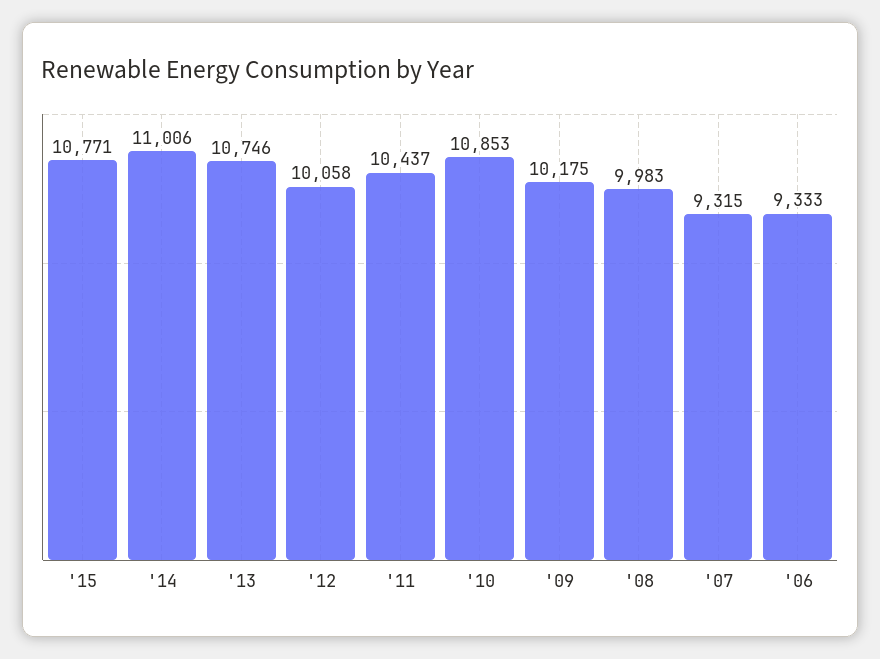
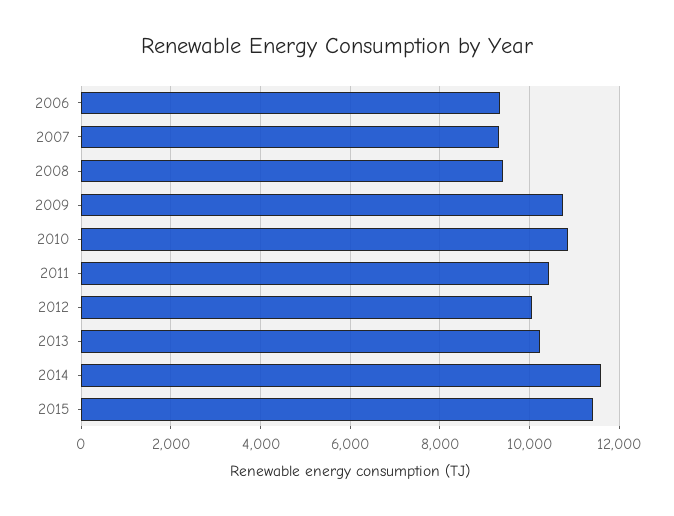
  {
-   "'15": 10771,
+   "'15": 11400,
-   "'14": 11006,
+   "'14": 11600,
-   "'13": 10746,
+   "'13": 10200,
    "'12": 10058,
    "'11": 10437,
    "'10": 10853,
-   "'09": 10175,
+   "'09": 10800,
-   "'08": 9983,
+   "'08": 9400,
    "'07": 9315,
    "'06": 9333
  }

